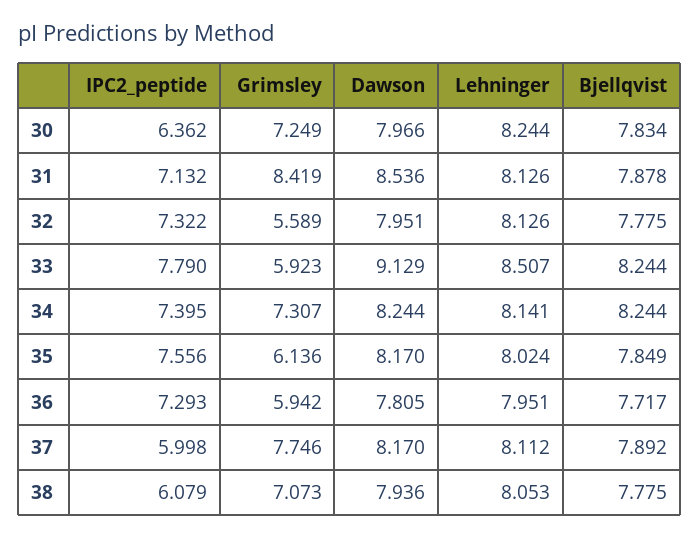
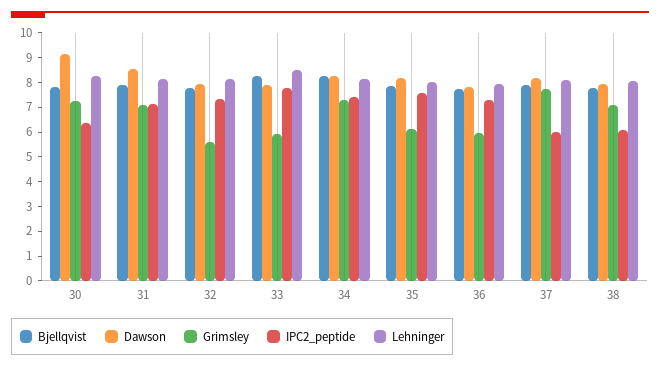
  {
    "IPC2_peptide": {
      "30": 6.362,
      "31": 7.132,
      "32": 7.322,
      "33": 7.79,
      "34": 7.395,
      "35": 7.556,
      "36": 7.293,
      "37": 5.998,
      "38": 6.079
    },
    "Grimsley": {
      "30": 7.249,
-     "31": 8.419,
+     "31": 7,
      "32": 5.589,
      "33": 5.923,
      "34": 7.307,
      "35": 6.136,
      "36": 5.942,
      "37": 7.746,
      "38": 7.073
    },
    "Dawson": {
-     "30": 7.966,
+     "30": 9,
      "31": 8.536,
      "32": 7.951,
-     "33": 9.129,
+     "33": 8,
      "34": 8.244,
      "35": 8.17,
      "36": 7.805,
      "37": 8.17,
      "38": 7.936
    },
    "Lehninger": {
      "30": 8.244,
      "31": 8.126,
      "32": 8.126,
      "33": 8.507,
      "34": 8.141,
      "35": 8.024,
      "36": 7.951,
      "37": 8.112,
      "38": 8.053
    },
    "Bjellqvist": {
      "30": 7.834,
      "31": 7.878,
      "32": 7.775,
      "33": 8.244,
      "34": 8.244,
      "35": 7.849,
      "36": 7.717,
      "37": 7.892,
      "38": 7.775
    }
  }

